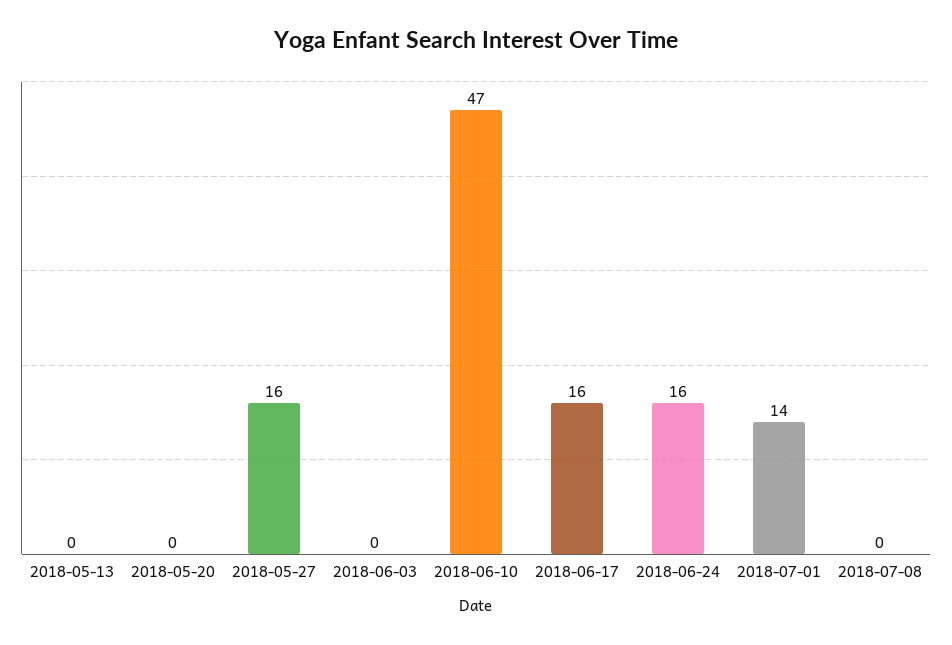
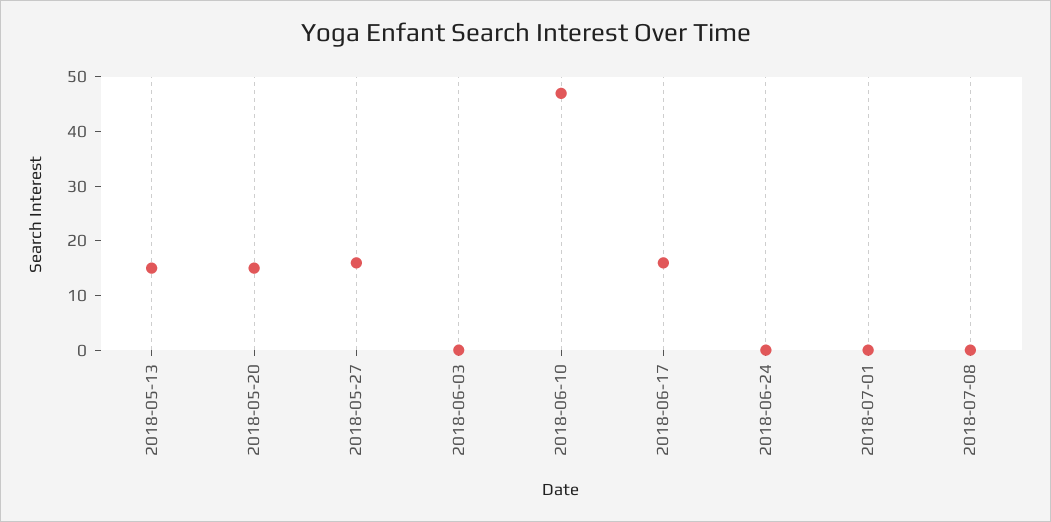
  {
-   "2018-05-13": 0,
+   "2018-05-13": 15,
-   "2018-05-20": 0,
+   "2018-05-20": 15,
    "2018-05-27": 16,
    "2018-06-03": 0,
    "2018-06-10": 47,
    "2018-06-17": 16,
-   "2018-06-24": 16,
+   "2018-06-24": 0,
-   "2018-07-01": 14,
+   "2018-07-01": 0,
    "2018-07-08": 0
  }

